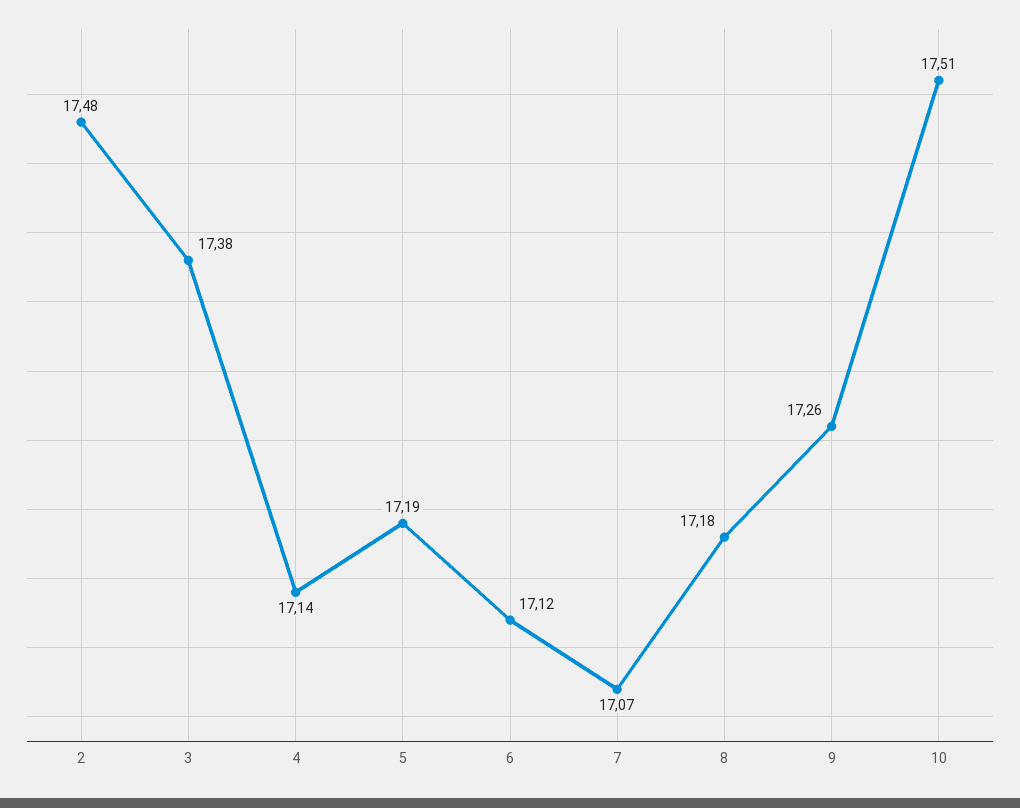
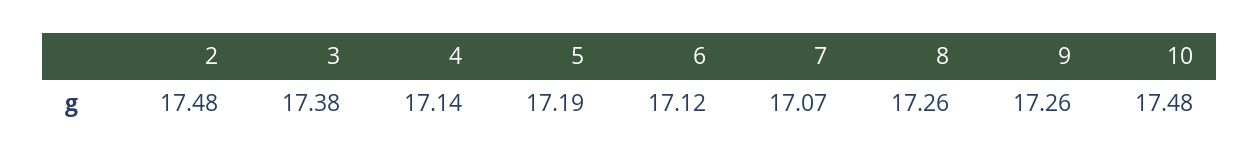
  {
    "2": 17.48,
    "3": 17.38,
    "4": 17.14,
    "5": 17.19,
    "6": 17.12,
    "7": 17.07,
-   "8": 17.18,
+   "8": 17.26,
    "9": 17.26,
-   "10": 17.51
+   "10": 17.48
  }

